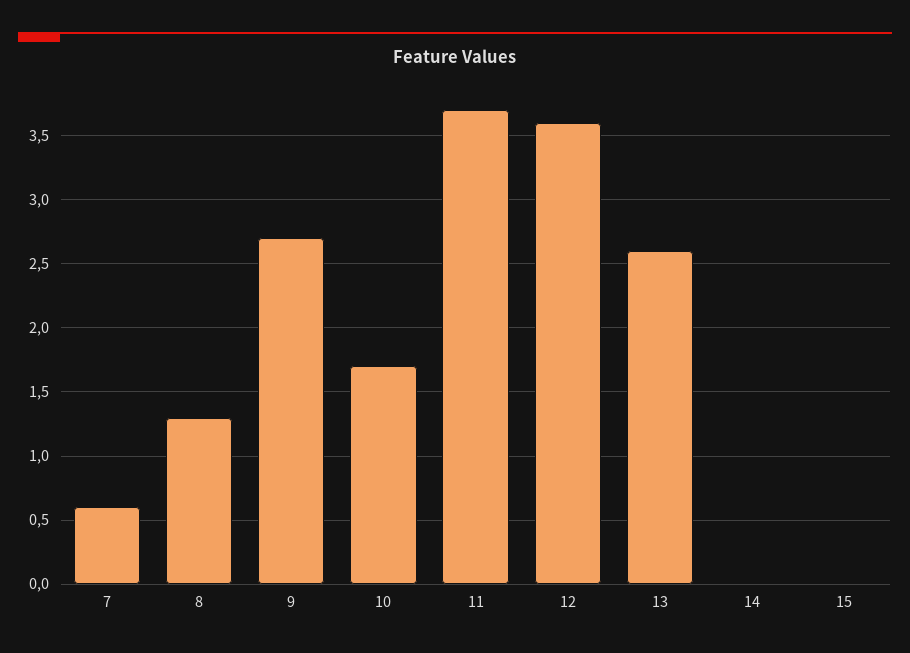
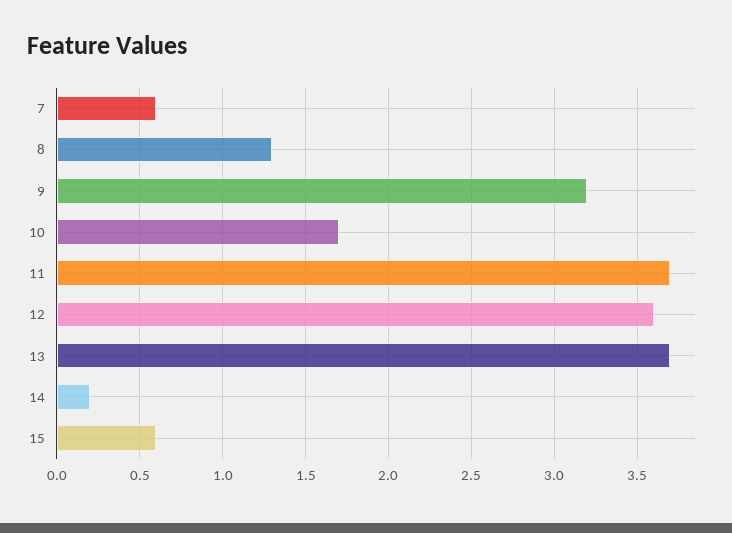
  {
    "7": 0.6,
    "8": 1.3,
-   "9": 2.7,
+   "9": 3.2,
    "10": 1.7,
    "11": 3.7,
    "12": 3.6,
-   "13": 2.6,
+   "13": 3.7,
-   "14": 0,
+   "14": 0.2,
-   "15": 0
+   "15": 0.6
  }

